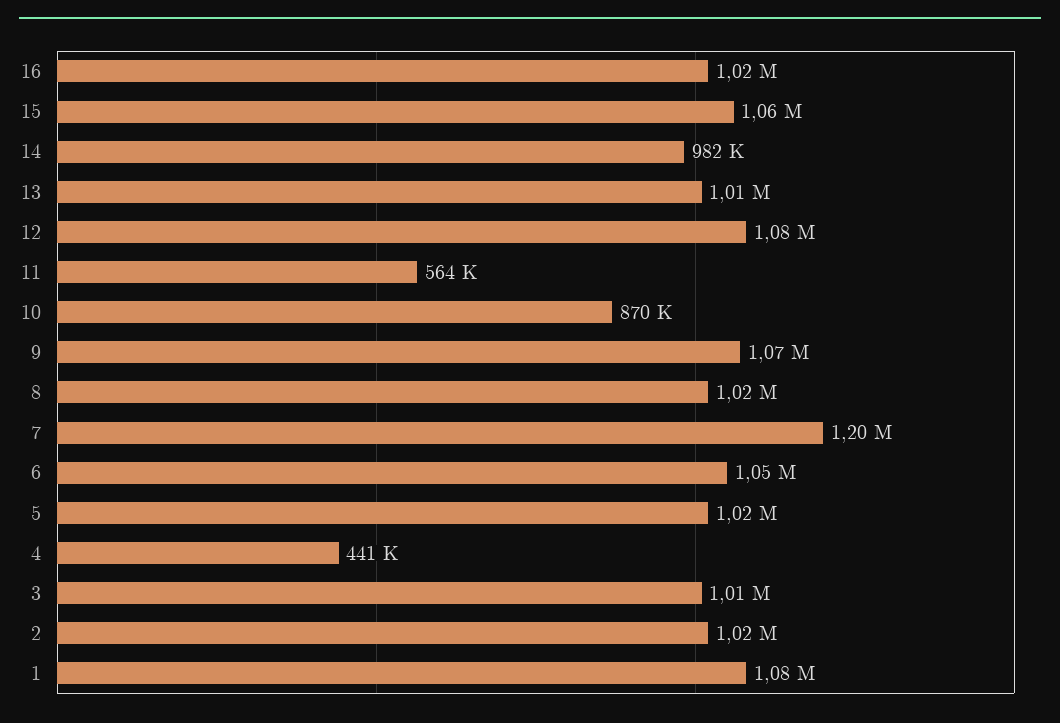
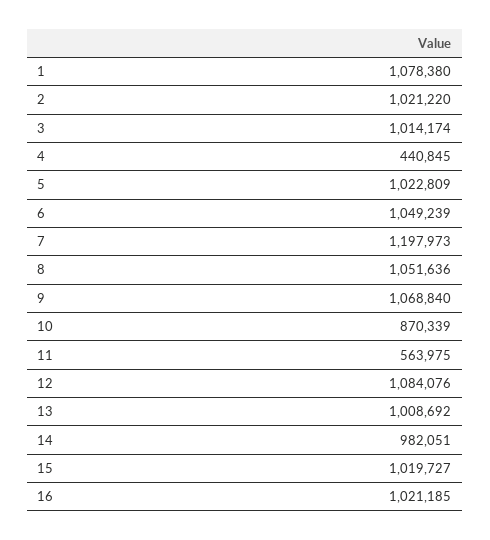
  {
    "16": 1021185,
-   "15": 1060000,
+   "15": 1019727,
    "14": 982051,
    "13": 1008692,
    "12": 1084076,
    "11": 563975,
    "10": 870339,
    "9": 1068840,
-   "8": 1020000,
+   "8": 1051636,
    "7": 1197973,
    "6": 1049239,
    "5": 1022809,
    "4": 440845,
    "3": 1014174,
    "2": 1021220,
    "1": 1078380
  }

